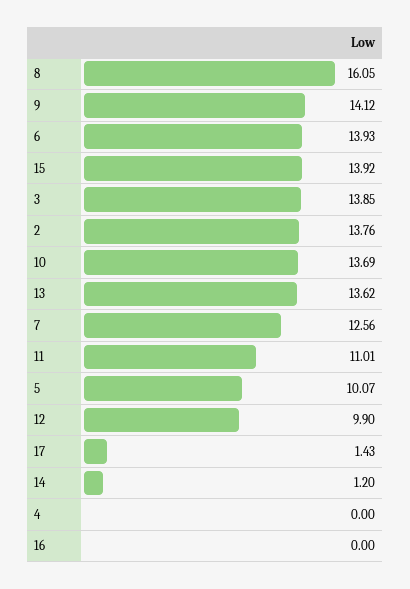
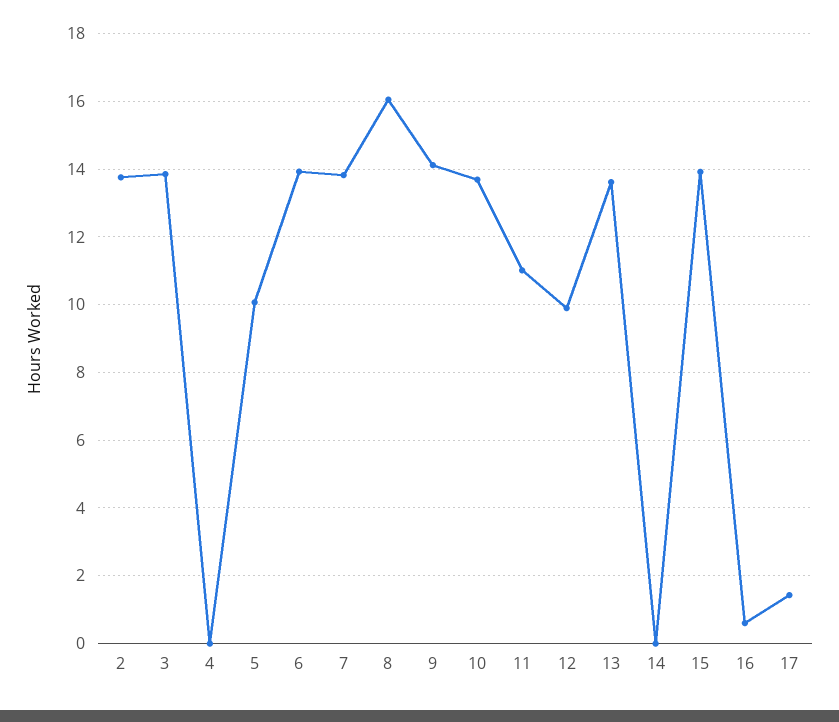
  {
    "8": 16.05,
    "9": 14.12,
    "6": 13.93,
    "15": 13.92,
    "3": 13.85,
    "2": 13.76,
    "10": 13.69,
    "13": 13.62,
-   "7": 12.56,
+   "7": 13.8,
    "11": 11.01,
    "5": 10.07,
    "12": 9.9,
    "17": 1.43,
-   "14": 1.2,
+   "14": 0,
    "4": 0,
-   "16": 0
+   "16": 0.6
  }

